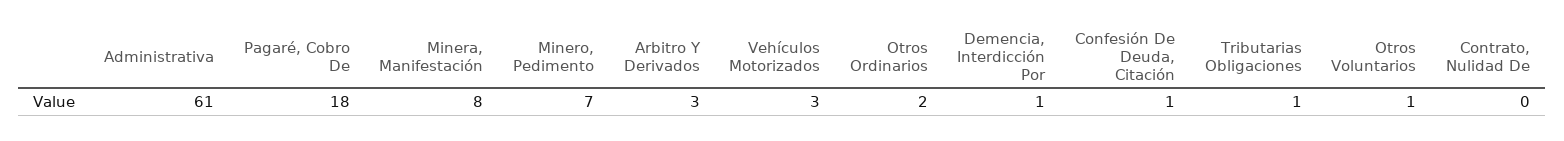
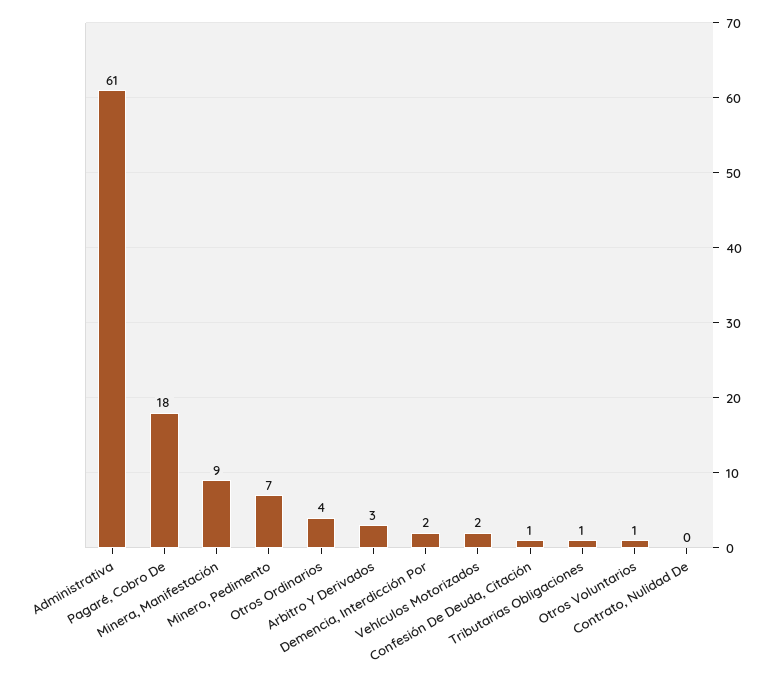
  {
    "Administrativa": 61,
    "Pagaré, Cobro De": 18,
-   "Minera, Manifestación": 8,
+   "Minera, Manifestación": 9,
    "Minero, Pedimento": 7,
    "Arbitro Y Derivados": 3,
-   "Vehículos Motorizados": 3,
+   "Vehículos Motorizados": 2,
-   "Otros Ordinarios": 2,
+   "Otros Ordinarios": 4,
-   "Demencia, Interdicción Por": 1,
+   "Demencia, Interdicción Por": 2,
    "Confesión De Deuda, Citación": 1,
    "Tributarias Obligaciones": 1,
    "Otros Voluntarios": 1,
    "Contrato, Nulidad De": 0
  }

